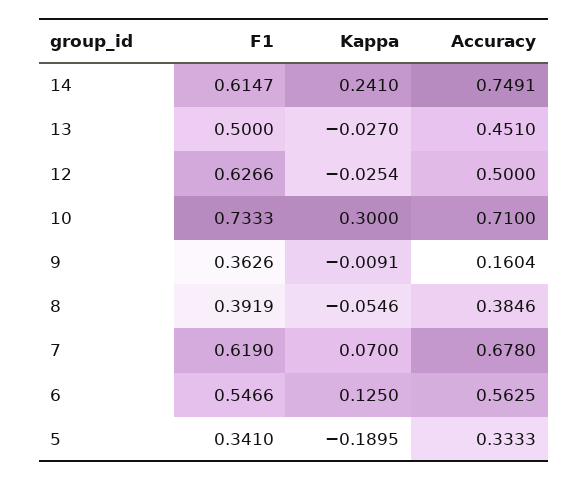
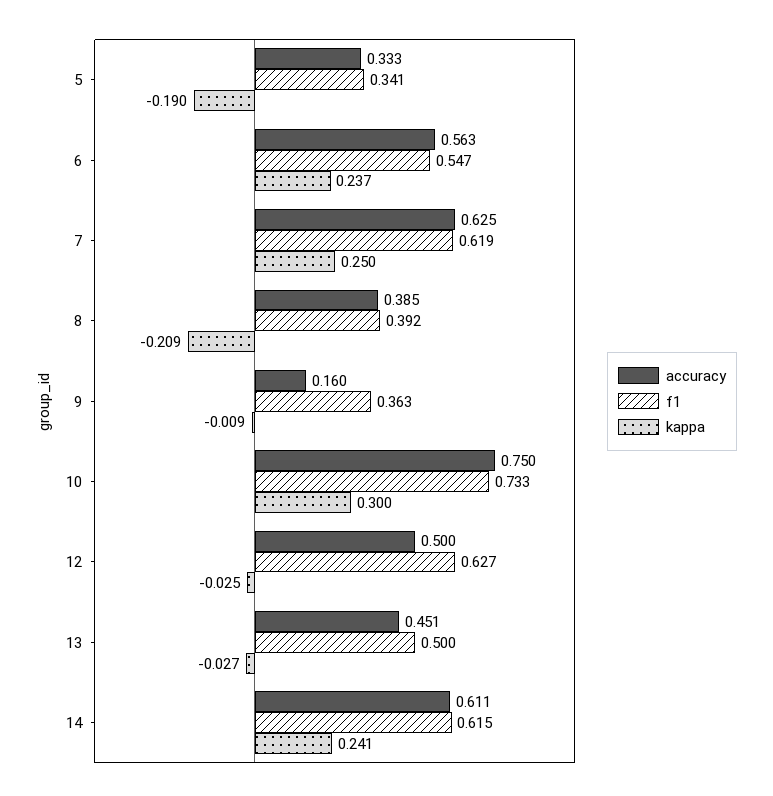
  {
    "F1": {
      "14": 0.6147,
      "13": 0.5,
      "12": 0.6266,
      "10": 0.7333,
      "9": 0.3626,
      "8": 0.3919,
      "7": 0.619,
      "6": 0.5466,
      "5": 0.341
    },
    "Kappa": {
      "14": 0.241,
      "13": -0.027,
      "12": -0.0254,
      "10": 0.3,
      "9": -0.0091,
-     "8": -0.0546,
+     "8": -0.209,
-     "7": 0.07,
+     "7": 0.25,
-     "6": 0.125,
+     "6": 0.237,
      "5": -0.1895
    },
    "Accuracy": {
-     "14": 0.7491,
+     "14": 0.611,
      "13": 0.451,
      "12": 0.5,
-     "10": 0.71,
+     "10": 0.75,
      "9": 0.1604,
      "8": 0.3846,
-     "7": 0.678,
+     "7": 0.625,
      "6": 0.5625,
      "5": 0.3333
    }
  }

